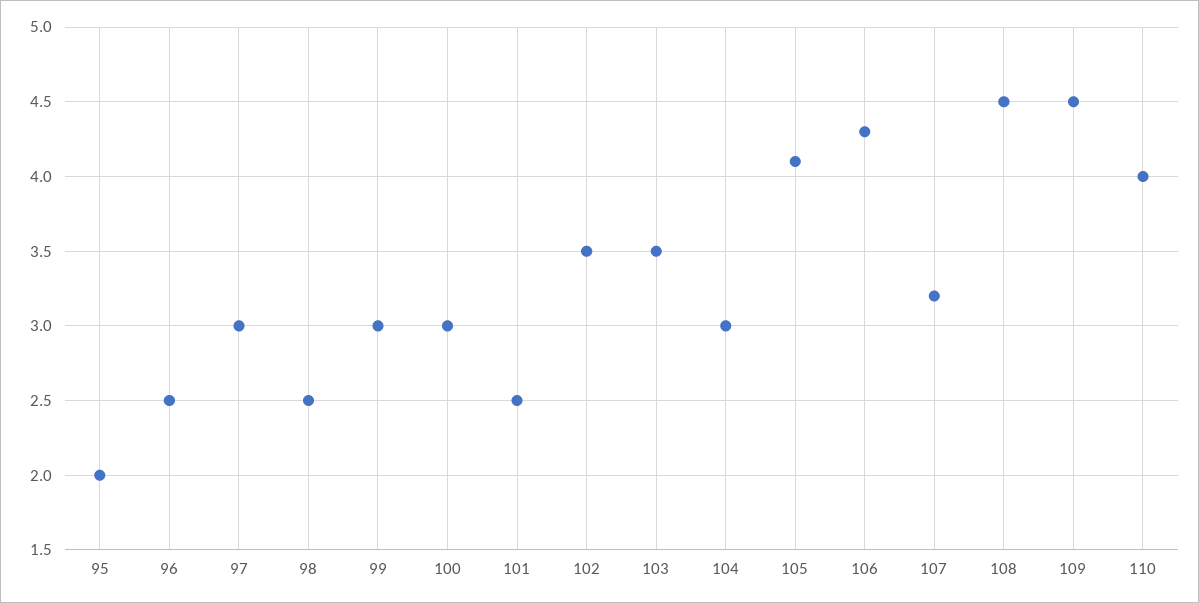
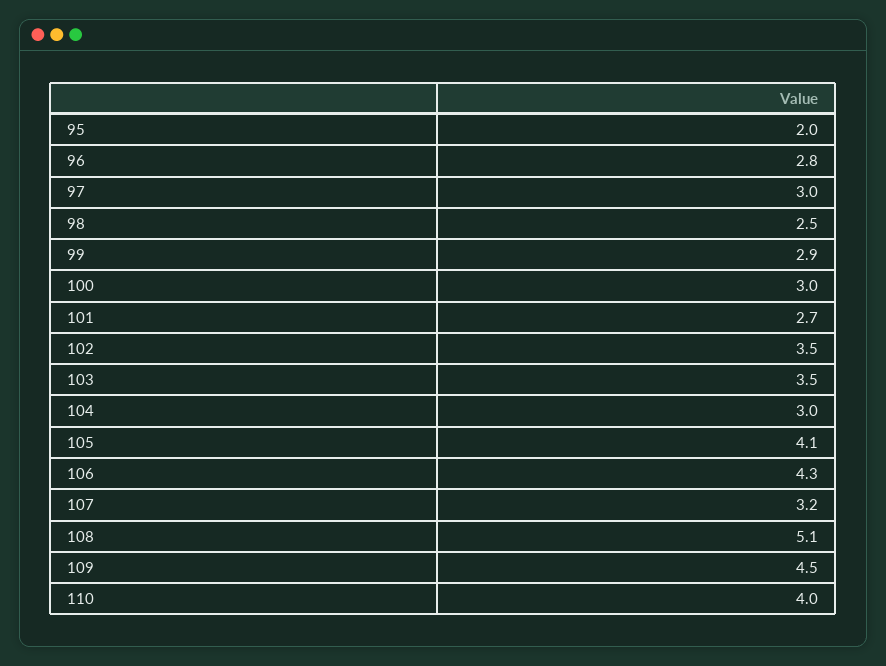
  {
    "95": 2,
-   "96": 2.5,
+   "96": 2.8,
    "97": 3,
    "98": 2.5,
-   "99": 3,
+   "99": 2.9,
    "100": 3,
-   "101": 2.5,
+   "101": 2.7,
    "102": 3.5,
    "103": 3.5,
    "104": 3,
    "105": 4.1,
    "106": 4.3,
    "107": 3.2,
-   "108": 4.5,
+   "108": 5.1,
    "109": 4.5,
    "110": 4
  }

